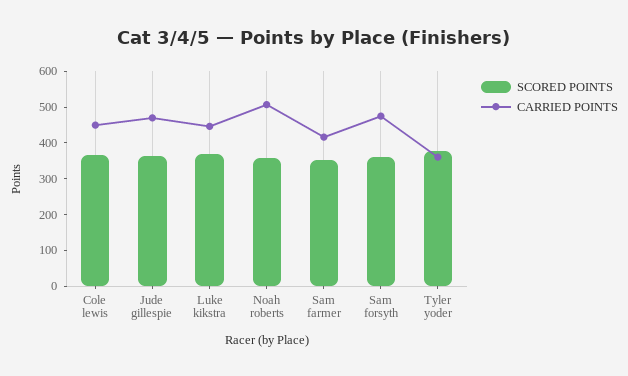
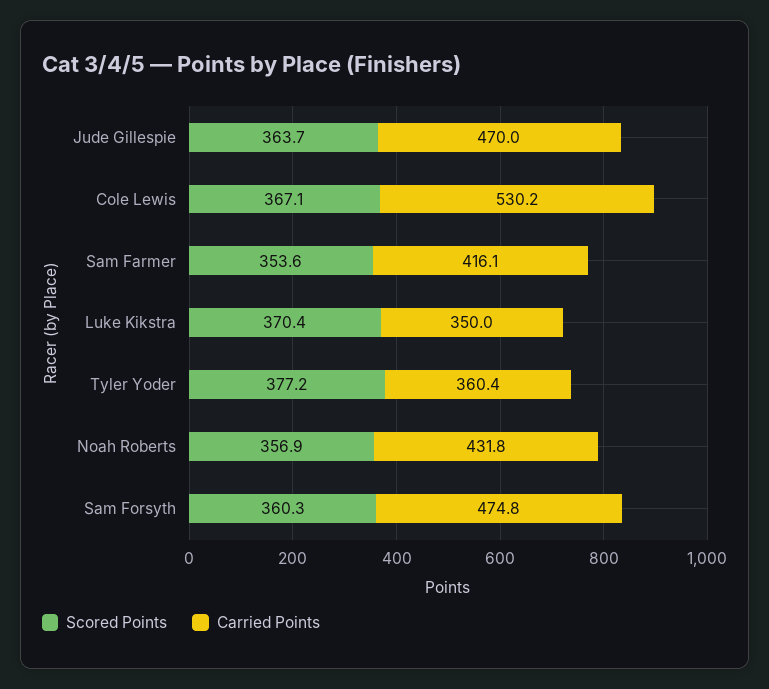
  {
    "SCORED POINTS": {
      "Cole lewis": 367.1,
      "Jude gillespie": 363.7,
      "Luke kikstra": 370.4,
      "Noah roberts": 356.9,
      "Sam farmer": 353.6,
      "Sam forsyth": 360.3,
      "Tyler yoder": 377.2
    },
    "CARRIED POINTS": {
-     "Cole lewis": 450,
+     "Cole lewis": 530.2,
      "Jude gillespie": 470,
-     "Luke kikstra": 450,
+     "Luke kikstra": 350,
-     "Noah roberts": 500,
+     "Noah roberts": 431.8,
      "Sam farmer": 416.1,
      "Sam forsyth": 474.8,
      "Tyler yoder": 360.4
    }
  }

